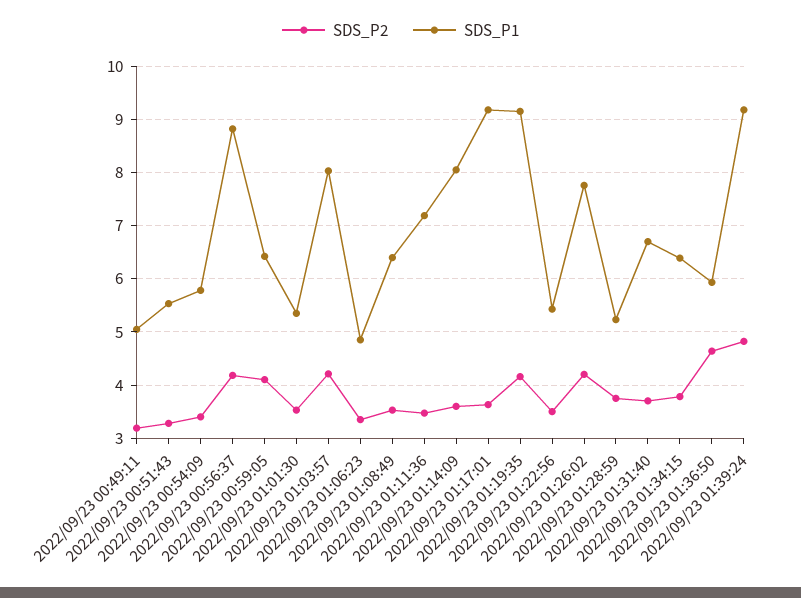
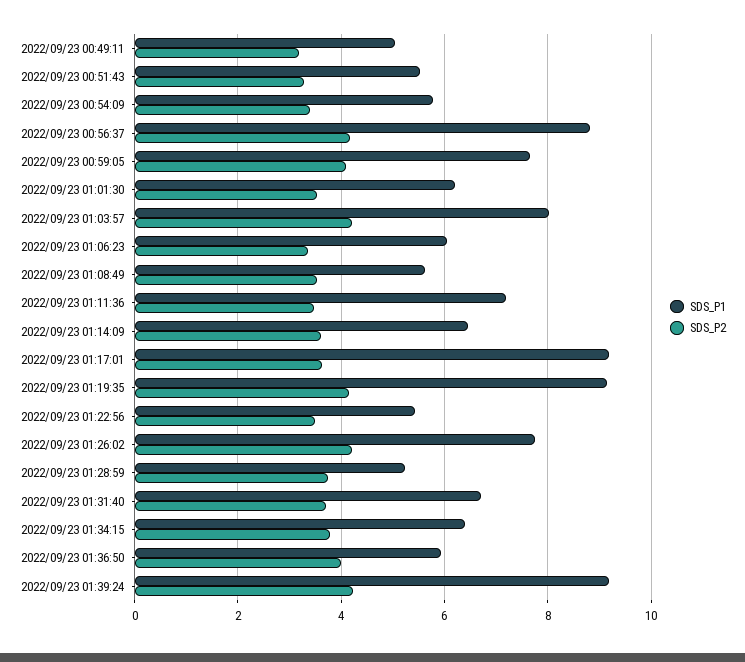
  {
    "SDS_P2": {
      "2022/09/23 00:49:11": 3.2,
      "2022/09/23 00:51:43": 3.2,
      "2022/09/23 00:54:09": 3.4,
      "2022/09/23 00:56:37": 4.2,
      "2022/09/23 00:59:05": 4.2,
      "2022/09/23 01:01:30": 3.6,
      "2022/09/23 01:03:57": 4.2,
      "2022/09/23 01:06:23": 3.4,
      "2022/09/23 01:08:49": 3.6,
      "2022/09/23 01:11:36": 3.4,
      "2022/09/23 01:14:09": 3.6,
      "2022/09/23 01:17:01": 3.6,
      "2022/09/23 01:19:35": 4.2,
      "2022/09/23 01:22:56": 3.6,
      "2022/09/23 01:26:02": 4.2,
      "2022/09/23 01:28:59": 3.8,
      "2022/09/23 01:31:40": 3.8,
      "2022/09/23 01:34:15": 3.8,
-     "2022/09/23 01:36:50": 4.6,
+     "2022/09/23 01:36:50": 4,
-     "2022/09/23 01:39:24": 4.8
+     "2022/09/23 01:39:24": 4.2
    },
    "SDS_P1": {
      "2022/09/23 00:49:11": 5,
      "2022/09/23 00:51:43": 5.6,
      "2022/09/23 00:54:09": 5.8,
      "2022/09/23 00:56:37": 8.8,
-     "2022/09/23 00:59:05": 6.4,
+     "2022/09/23 00:59:05": 7.6,
-     "2022/09/23 01:01:30": 5.4,
+     "2022/09/23 01:01:30": 6.2,
      "2022/09/23 01:03:57": 8,
-     "2022/09/23 01:06:23": 4.8,
+     "2022/09/23 01:06:23": 6,
-     "2022/09/23 01:08:49": 6.4,
+     "2022/09/23 01:08:49": 5.6,
      "2022/09/23 01:11:36": 7.2,
-     "2022/09/23 01:14:09": 8,
+     "2022/09/23 01:14:09": 6.4,
      "2022/09/23 01:17:01": 9.2,
      "2022/09/23 01:19:35": 9.2,
      "2022/09/23 01:22:56": 5.4,
      "2022/09/23 01:26:02": 7.8,
      "2022/09/23 01:28:59": 5.2,
      "2022/09/23 01:31:40": 6.8,
      "2022/09/23 01:34:15": 6.4,
      "2022/09/23 01:36:50": 6,
      "2022/09/23 01:39:24": 9.2
    }
  }

